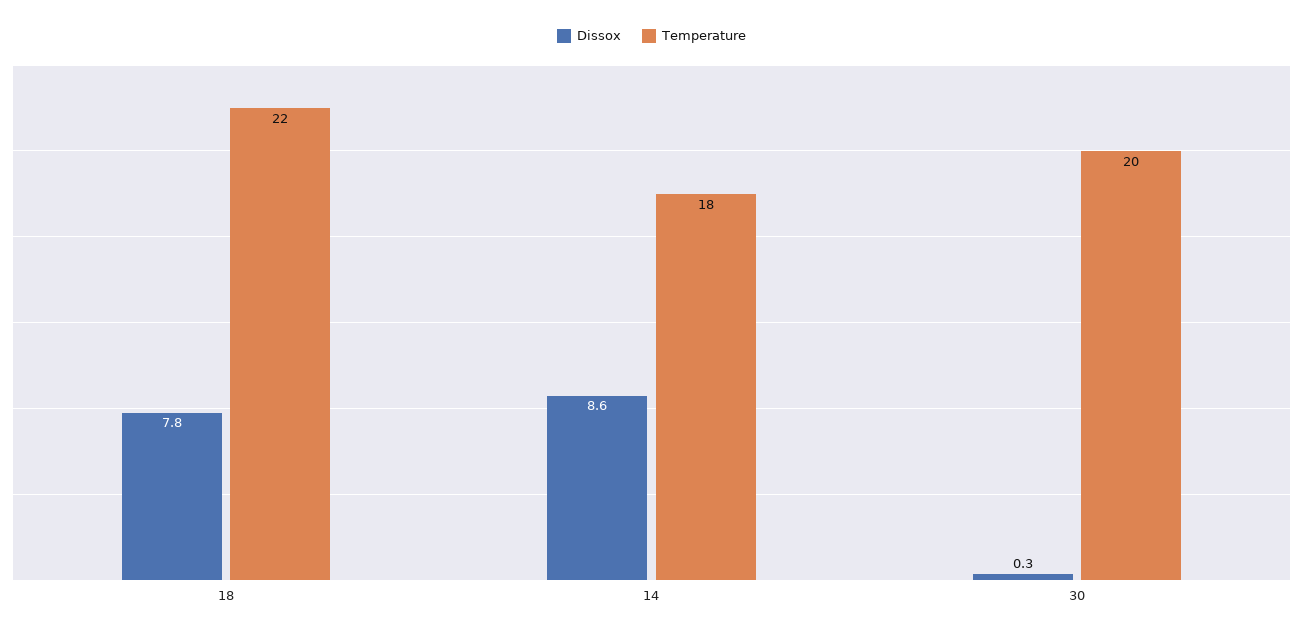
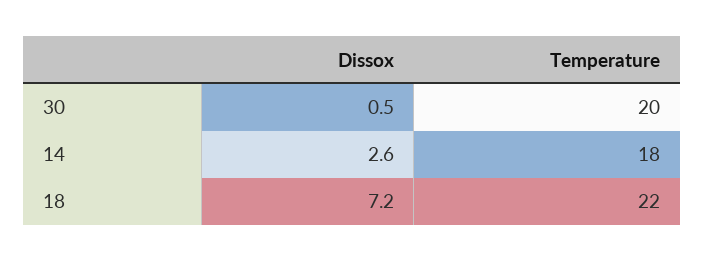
  {
    "Dissox": {
-     "18": 7.8,
+     "18": 7.2,
-     "14": 8.6,
+     "14": 2.6,
-     "30": 0.3
+     "30": 0.5
    },
    "Temperature": {
      "18": 22,
      "14": 18,
      "30": 20
    }
  }

